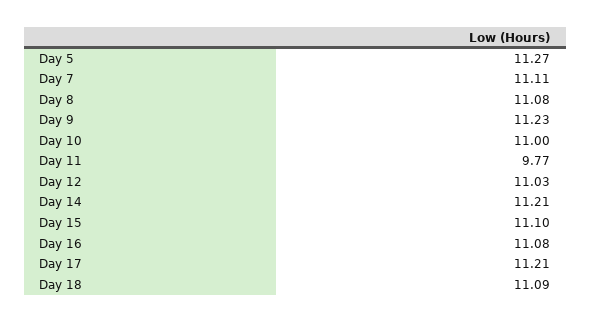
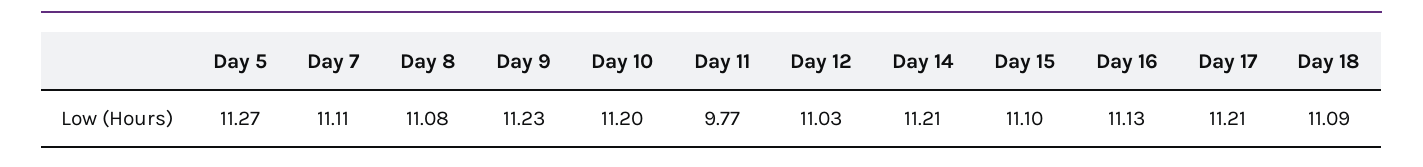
  {
    "Day 5": 11.27,
    "Day 7": 11.11,
    "Day 8": 11.08,
    "Day 9": 11.23,
-   "Day 10": 11,
+   "Day 10": 11.2,
    "Day 11": 9.77,
    "Day 12": 11.03,
    "Day 14": 11.21,
    "Day 15": 11.1,
-   "Day 16": 11.08,
+   "Day 16": 11.13,
    "Day 17": 11.21,
    "Day 18": 11.09
  }

